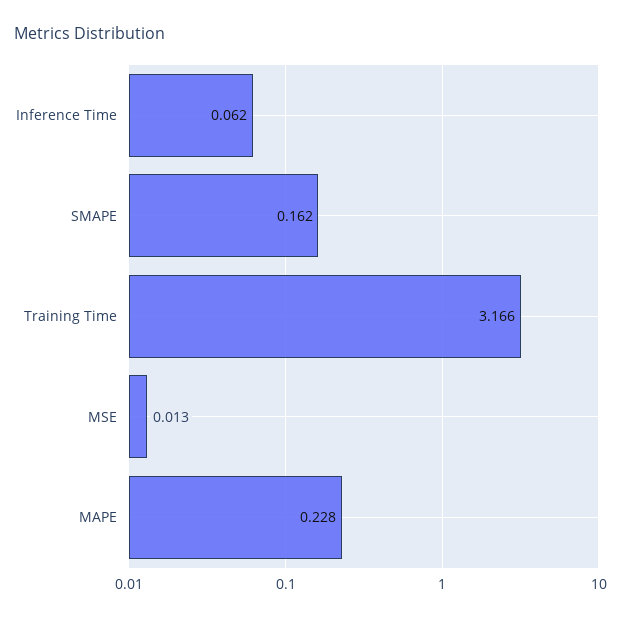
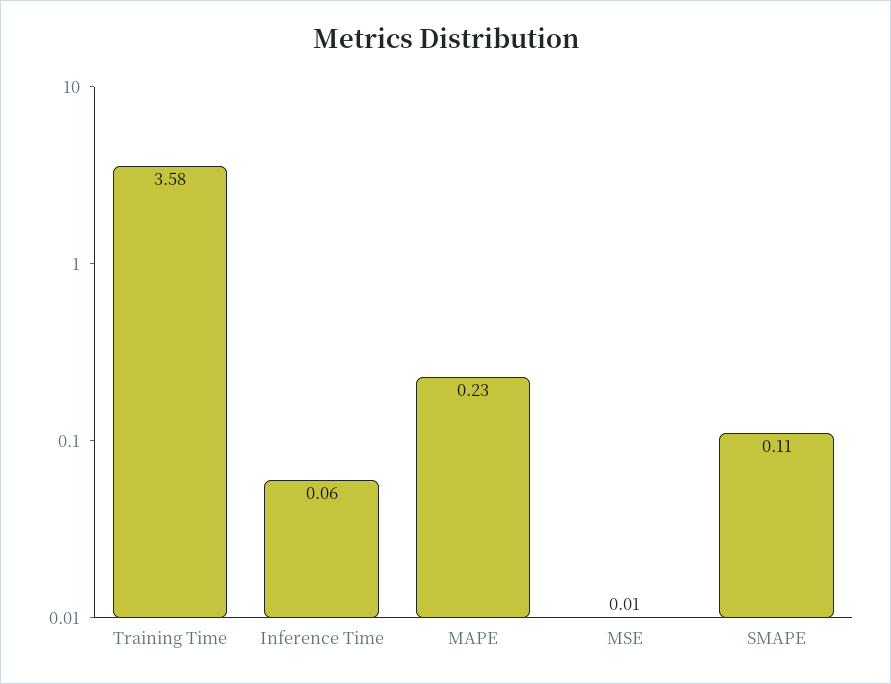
  {
    "Inference Time": 0.062,
-   "SMAPE": 0.162,
+   "SMAPE": 0.11,
-   "Training Time": 3.166,
+   "Training Time": 3.58,
    "MSE": 0.013,
    "MAPE": 0.228
  }

